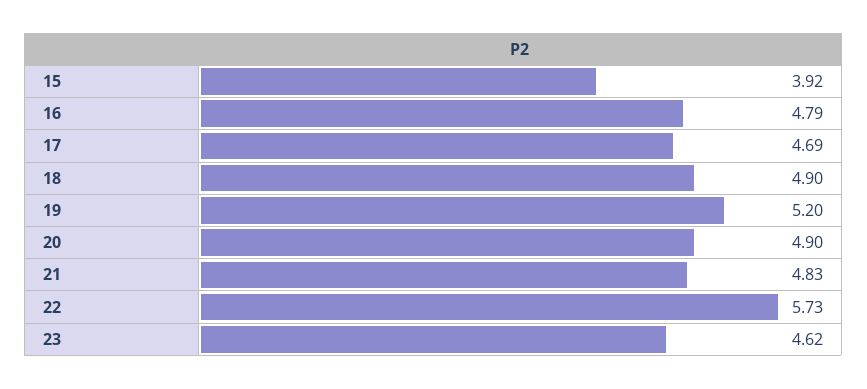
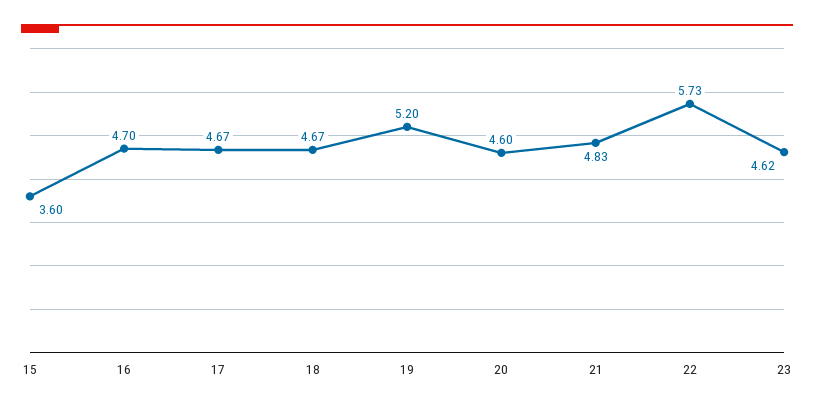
  {
-   "15": 3.92,
+   "15": 3.6,
-   "16": 4.79,
+   "16": 4.7,
-   "17": 4.69,
+   "17": 4.67,
-   "18": 4.9,
+   "18": 4.67,
    "19": 5.2,
-   "20": 4.9,
+   "20": 4.6,
    "21": 4.83,
    "22": 5.73,
    "23": 4.62
  }

